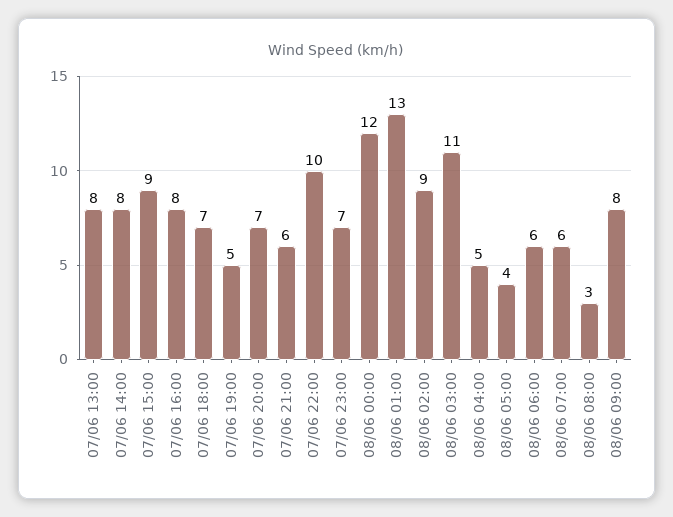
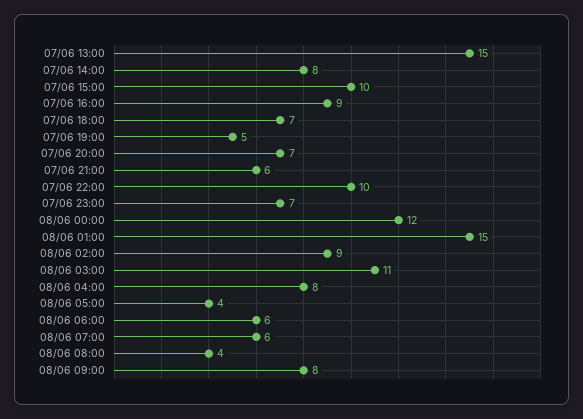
  {
-   "07/06 13:00": 8,
+   "07/06 13:00": 15,
    "07/06 14:00": 8,
-   "07/06 15:00": 9,
+   "07/06 15:00": 10,
-   "07/06 16:00": 8,
+   "07/06 16:00": 9,
    "07/06 18:00": 7,
    "07/06 19:00": 5,
    "07/06 20:00": 7,
    "07/06 21:00": 6,
    "07/06 22:00": 10,
    "07/06 23:00": 7,
    "08/06 00:00": 12,
-   "08/06 01:00": 13,
+   "08/06 01:00": 15,
    "08/06 02:00": 9,
    "08/06 03:00": 11,
-   "08/06 04:00": 5,
+   "08/06 04:00": 8,
    "08/06 05:00": 4,
    "08/06 06:00": 6,
    "08/06 07:00": 6,
-   "08/06 08:00": 3,
+   "08/06 08:00": 4,
    "08/06 09:00": 8
  }

